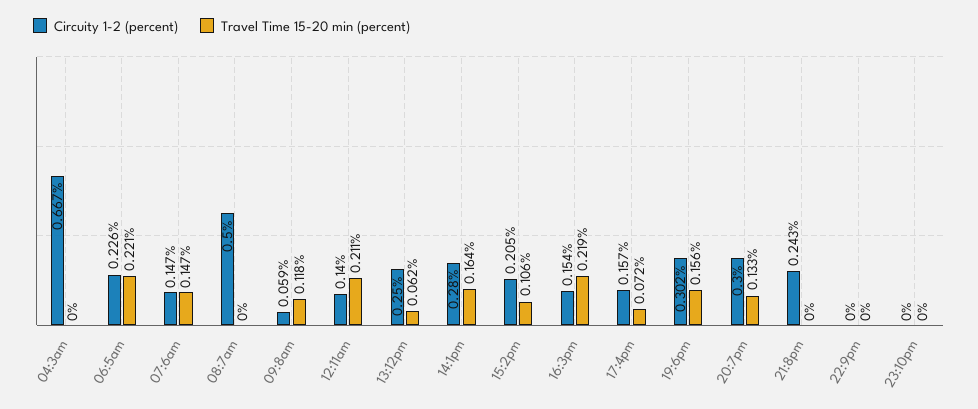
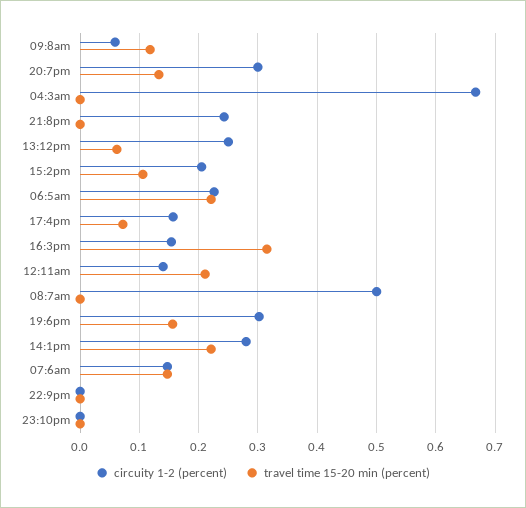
  {
    "Circuity 1-2 (percent)": {
      "04:3am": 0.667,
      "06:5am": 0.226,
      "07:6am": 0.147,
      "08:7am": 0.5,
      "09:8am": 0.059,
      "12:11am": 0.14,
      "13:12pm": 0.25,
      "14:1pm": 0.28,
      "15:2pm": 0.205,
      "16:3pm": 0.154,
      "17:4pm": 0.157,
      "19:6pm": 0.302,
      "20:7pm": 0.3,
      "21:8pm": 0.243,
      "22:9pm": 0,
      "23:10pm": 0
    },
    "Travel Time 15-20 min (percent)": {
      "04:3am": 0,
      "06:5am": 0.221,
      "07:6am": 0.147,
      "08:7am": 0,
      "09:8am": 0.118,
      "12:11am": 0.211,
      "13:12pm": 0.062,
-     "14:1pm": 0.164,
+     "14:1pm": 0.22,
      "15:2pm": 0.106,
-     "16:3pm": 0.219,
+     "16:3pm": 0.32,
      "17:4pm": 0.072,
      "19:6pm": 0.156,
      "20:7pm": 0.133,
      "21:8pm": 0,
      "22:9pm": 0,
      "23:10pm": 0
    }
  }

